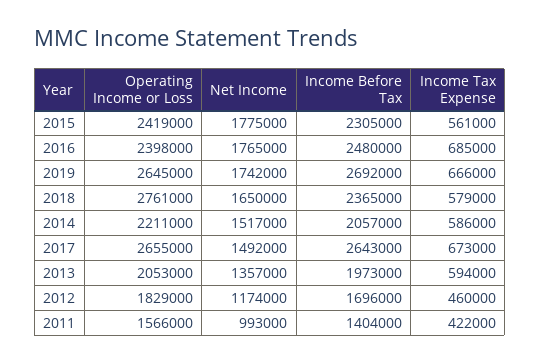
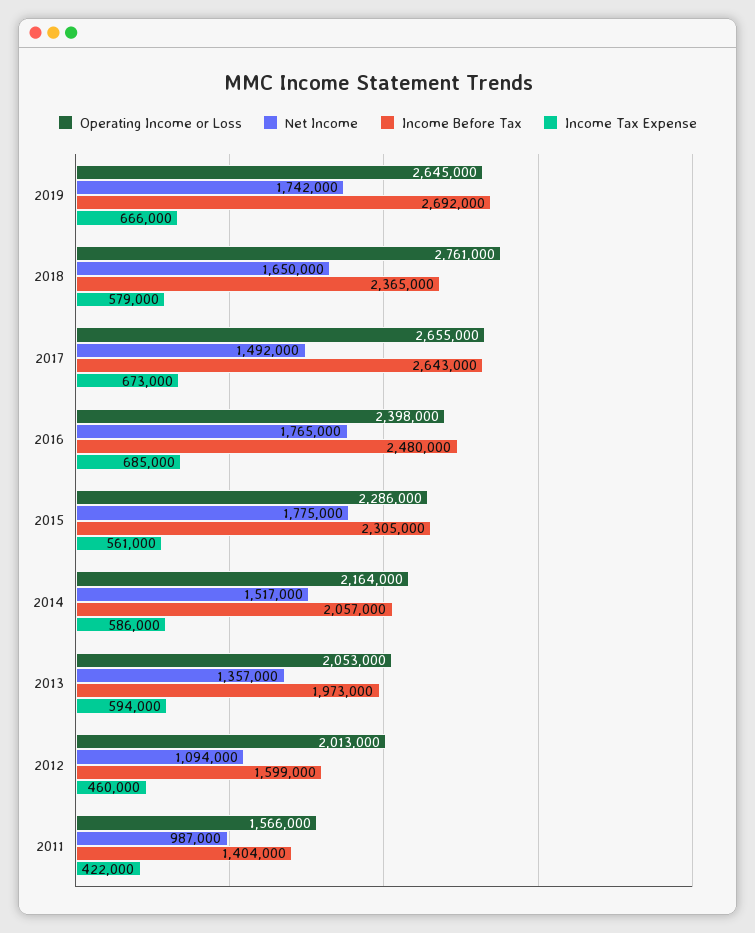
  {
    "Operating Income or Loss": {
-     "2015": 2419000,
+     "2015": 2286000,
      "2016": 2398000,
      "2019": 2645000,
      "2018": 2761000,
-     "2014": 2211000,
+     "2014": 2164000,
      "2017": 2655000,
      "2013": 2053000,
-     "2012": 1829000,
+     "2012": 2013000,
      "2011": 1566000
    },
    "Net Income": {
      "2015": 1775000,
      "2016": 1765000,
      "2019": 1742000,
      "2018": 1650000,
      "2014": 1517000,
      "2017": 1492000,
      "2013": 1357000,
-     "2012": 1174000,
+     "2012": 1094000,
-     "2011": 993000
+     "2011": 987000
    },
    "Income Before Tax": {
      "2015": 2305000,
      "2016": 2480000,
      "2019": 2692000,
      "2018": 2365000,
      "2014": 2057000,
      "2017": 2643000,
      "2013": 1973000,
-     "2012": 1696000,
+     "2012": 1599000,
      "2011": 1404000
    },
    "Income Tax Expense": {
      "2015": 561000,
      "2016": 685000,
      "2019": 666000,
      "2018": 579000,
      "2014": 586000,
      "2017": 673000,
      "2013": 594000,
      "2012": 460000,
      "2011": 422000
    }
  }

